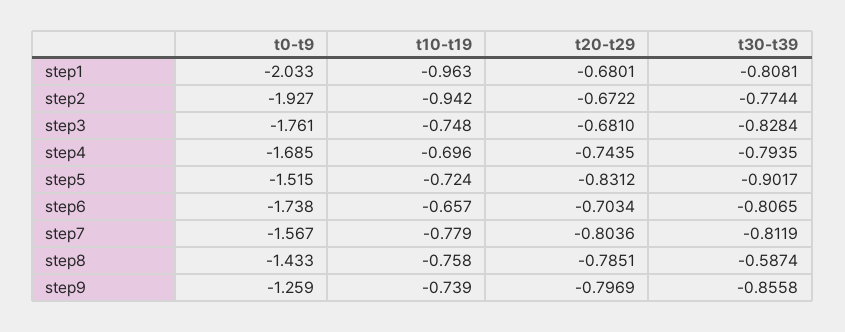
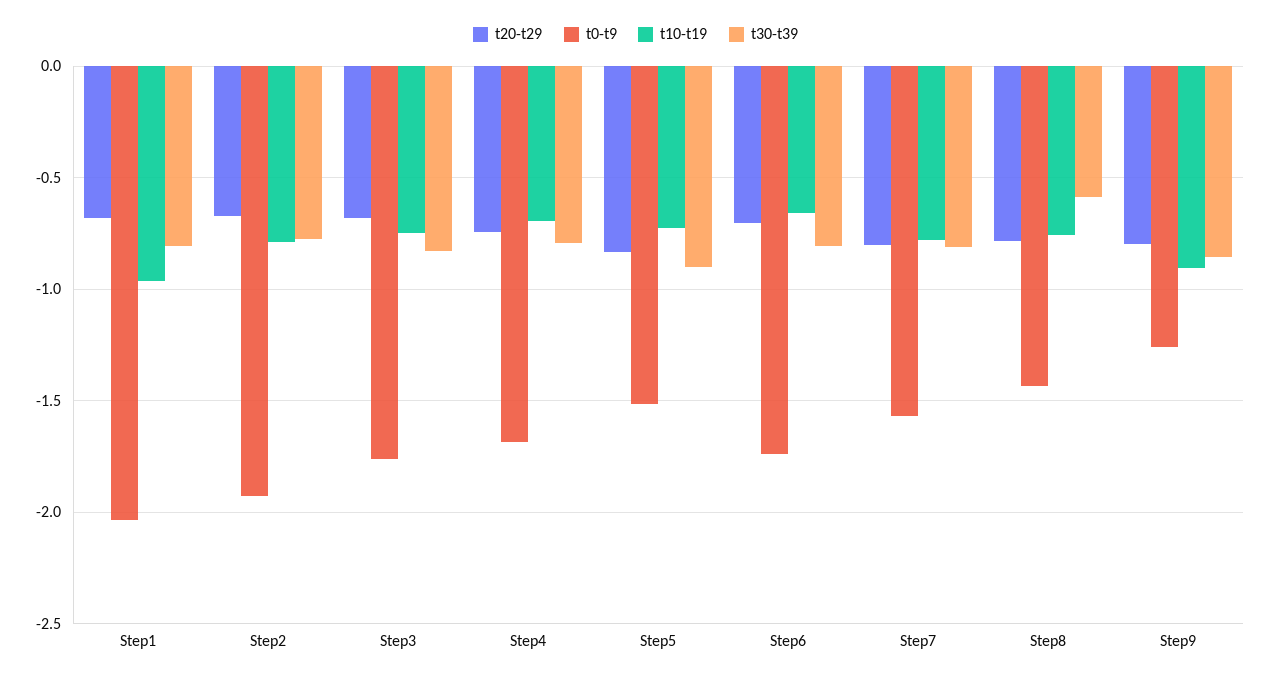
  {
    "t0-t9": {
      "step1": -2.033,
      "step2": -1.927,
      "step3": -1.761,
      "step4": -1.685,
      "step5": -1.515,
      "step6": -1.738,
      "step7": -1.567,
      "step8": -1.433,
      "step9": -1.259
    },
    "t10-t19": {
      "step1": -0.963,
-     "step2": -0.942,
+     "step2": -0.8,
      "step3": -0.748,
      "step4": -0.696,
      "step5": -0.724,
      "step6": -0.657,
      "step7": -0.779,
      "step8": -0.758,
-     "step9": -0.739
+     "step9": -0.9
    },
    "t20-t29": {
      "step1": -0.6801,
      "step2": -0.6722,
      "step3": -0.681,
      "step4": -0.7435,
      "step5": -0.8312,
      "step6": -0.7034,
      "step7": -0.8036,
      "step8": -0.7851,
      "step9": -0.7969
    },
    "t30-t39": {
      "step1": -0.8081,
      "step2": -0.7744,
      "step3": -0.8284,
      "step4": -0.7935,
      "step5": -0.9017,
      "step6": -0.8065,
      "step7": -0.8119,
      "step8": -0.5874,
      "step9": -0.8558
    }
  }

